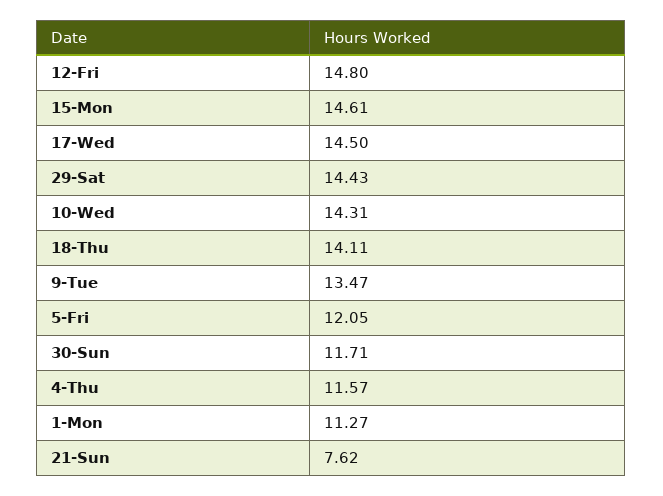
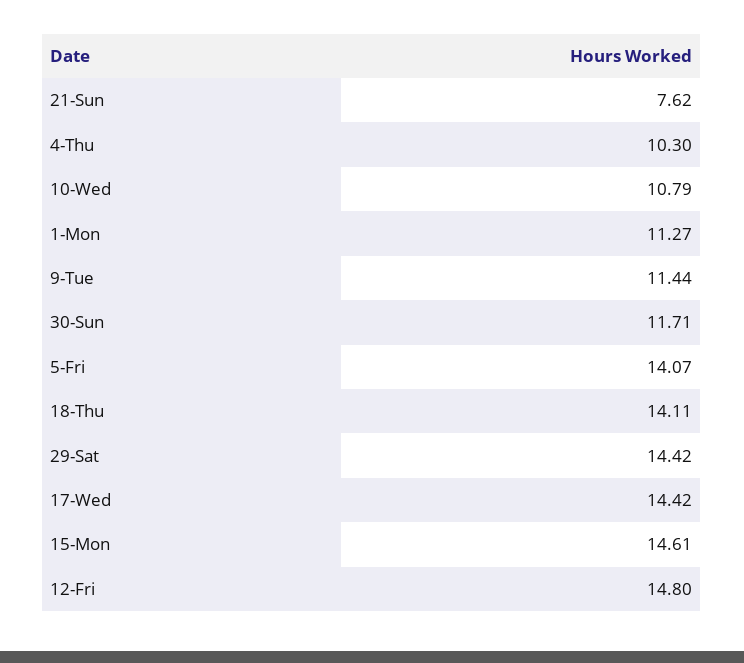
  {
    "12-Fri": 14.8,
    "15-Mon": 14.61,
-   "17-Wed": 14.5,
+   "17-Wed": 14.42,
-   "29-Sat": 14.43,
+   "29-Sat": 14.42,
-   "10-Wed": 14.31,
+   "10-Wed": 10.79,
    "18-Thu": 14.11,
-   "9-Tue": 13.47,
+   "9-Tue": 11.44,
-   "5-Fri": 12.05,
+   "5-Fri": 14.07,
    "30-Sun": 11.71,
-   "4-Thu": 11.57,
+   "4-Thu": 10.3,
    "1-Mon": 11.27,
    "21-Sun": 7.62
  }

